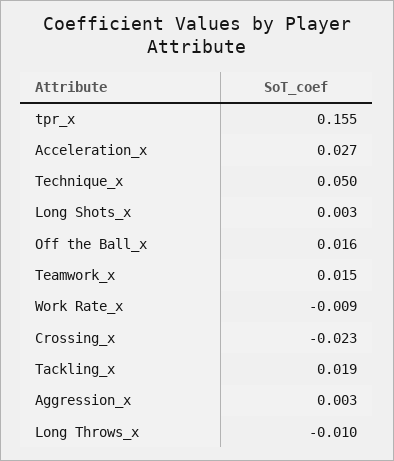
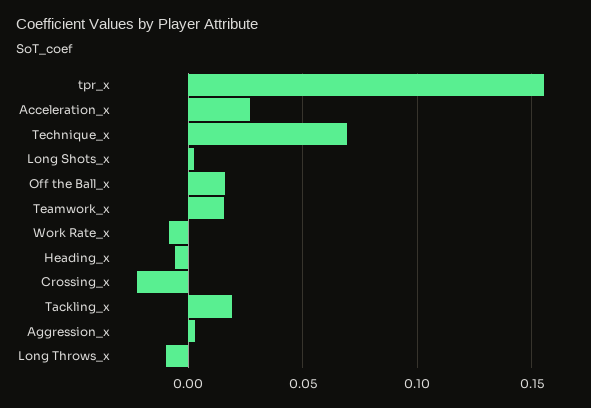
  {
    "tpr_x": 0.155,
    "Acceleration_x": 0.027,
-   "Technique_x": 0.05,
+   "Technique_x": 0.07,
    "Long Shots_x": 0.003,
    "Off the Ball_x": 0.016,
    "Teamwork_x": 0.015,
    "Work Rate_x": -0.009,
    "Crossing_x": -0.023,
    "Tackling_x": 0.019,
    "Aggression_x": 0.003,
-   "Long Throws_x": -0.01
+   "Long Throws_x": -0.01,
+   "Heading_x": -0.005
  }

